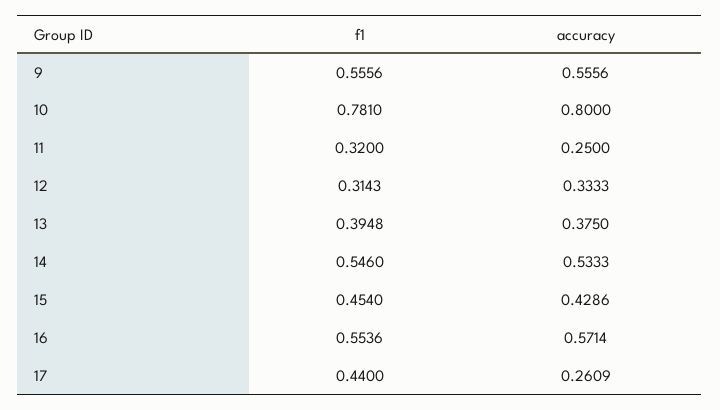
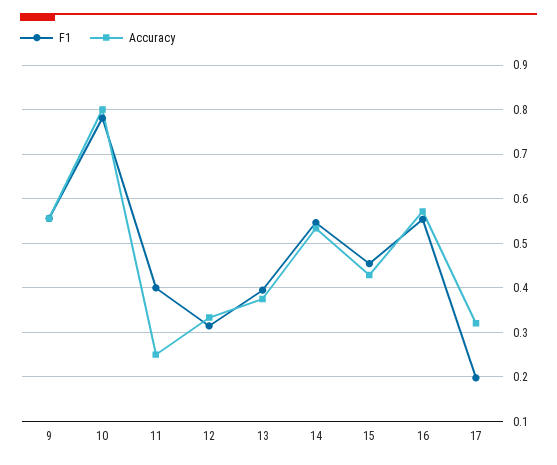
  {
    "f1": {
      "9": 0.5556,
      "10": 0.781,
-     "11": 0.32,
+     "11": 0.4,
      "12": 0.3143,
      "13": 0.3948,
      "14": 0.546,
      "15": 0.454,
      "16": 0.5536,
-     "17": 0.44
+     "17": 0.2
    },
    "accuracy": {
      "9": 0.5556,
      "10": 0.8,
      "11": 0.25,
      "12": 0.3333,
      "13": 0.375,
      "14": 0.5333,
      "15": 0.4286,
      "16": 0.5714,
-     "17": 0.2609
+     "17": 0.32
    }
  }

